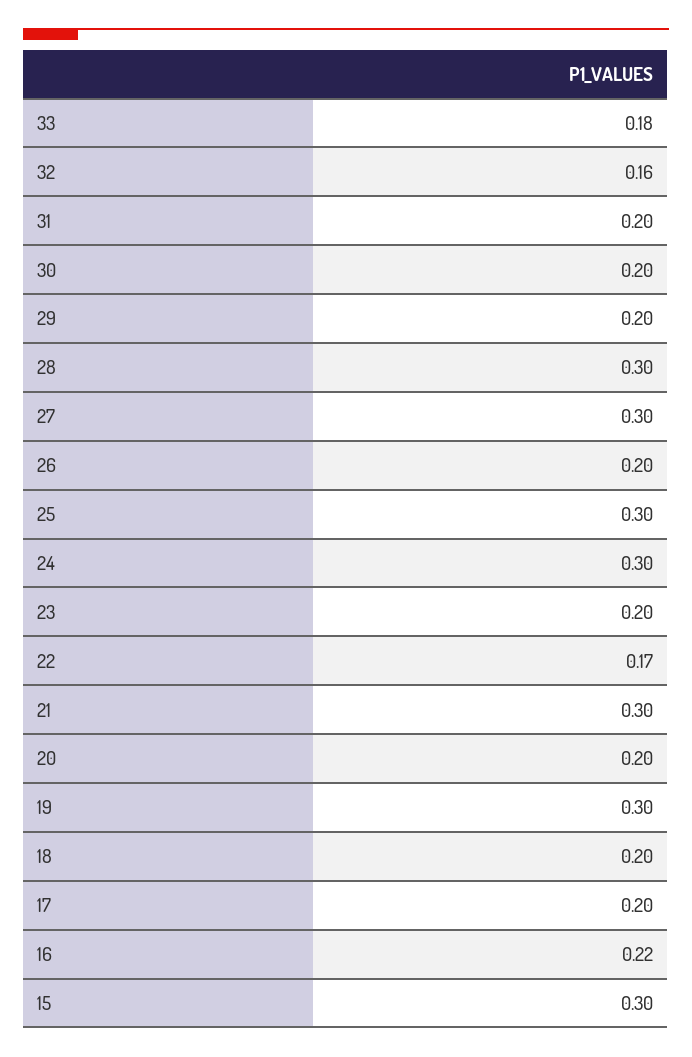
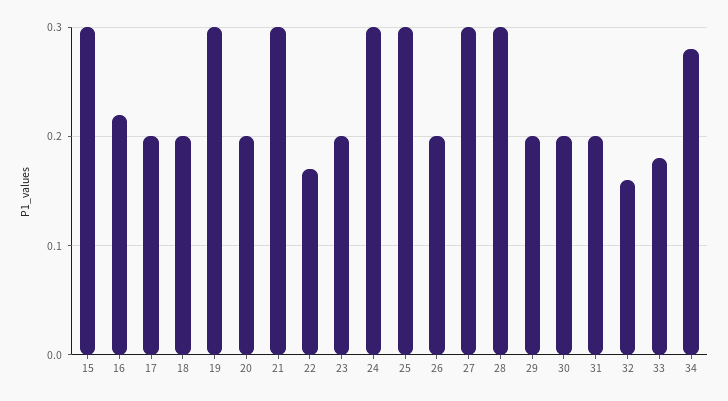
  {
    "33": 0.18,
    "32": 0.16,
    "31": 0.2,
    "30": 0.2,
    "29": 0.2,
    "28": 0.3,
    "27": 0.3,
    "26": 0.2,
    "25": 0.3,
    "24": 0.3,
    "23": 0.2,
    "22": 0.17,
    "21": 0.3,
    "20": 0.2,
    "19": 0.3,
    "18": 0.2,
    "17": 0.2,
    "16": 0.22,
-   "15": 0.3
+   "15": 0.3,
+   "34": 0.28
  }

